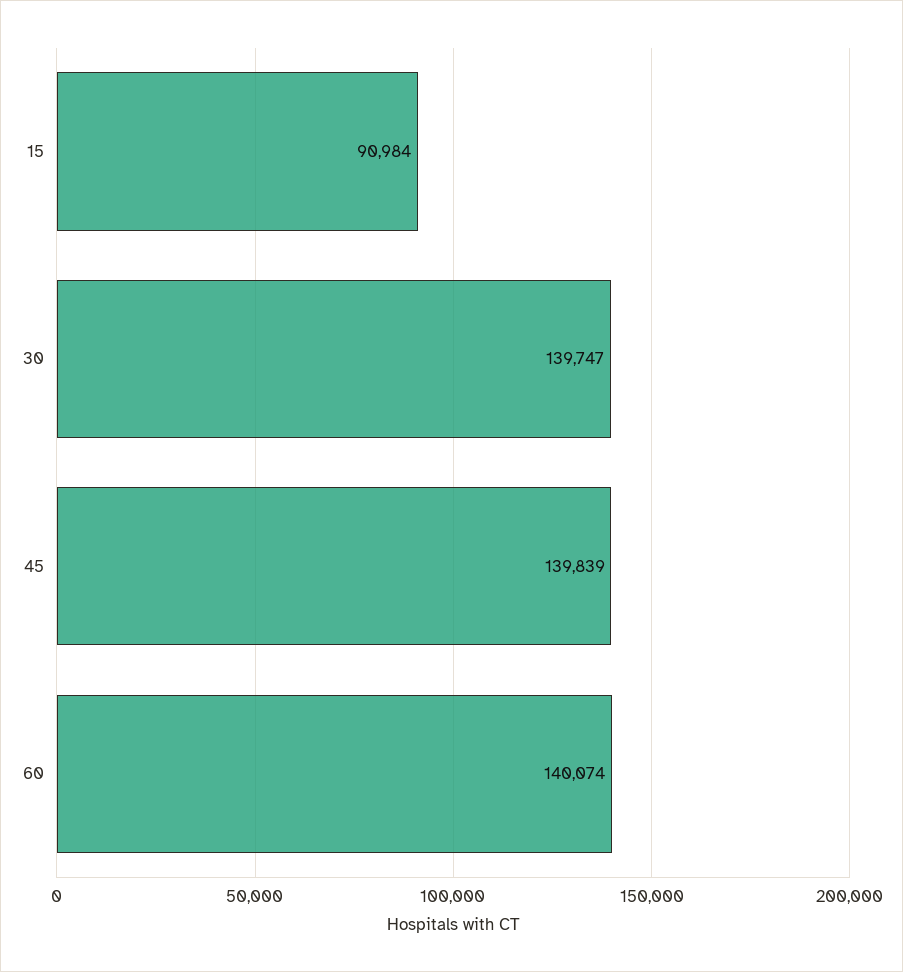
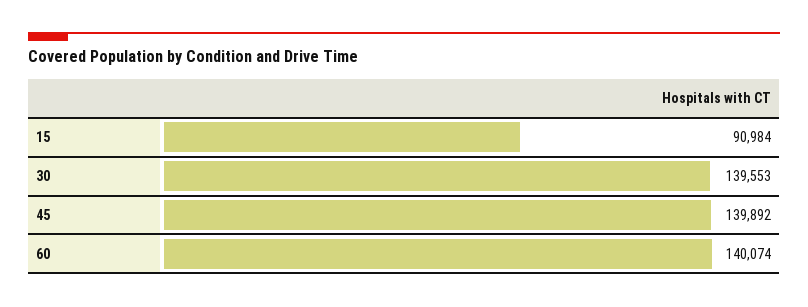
  {
    "15": 90984,
-   "30": 139747,
+   "30": 139553,
-   "45": 139839,
+   "45": 139892,
    "60": 140074
  }

